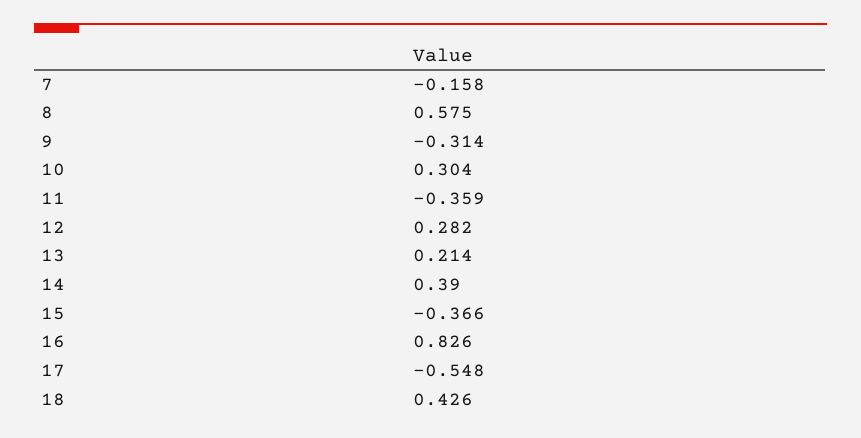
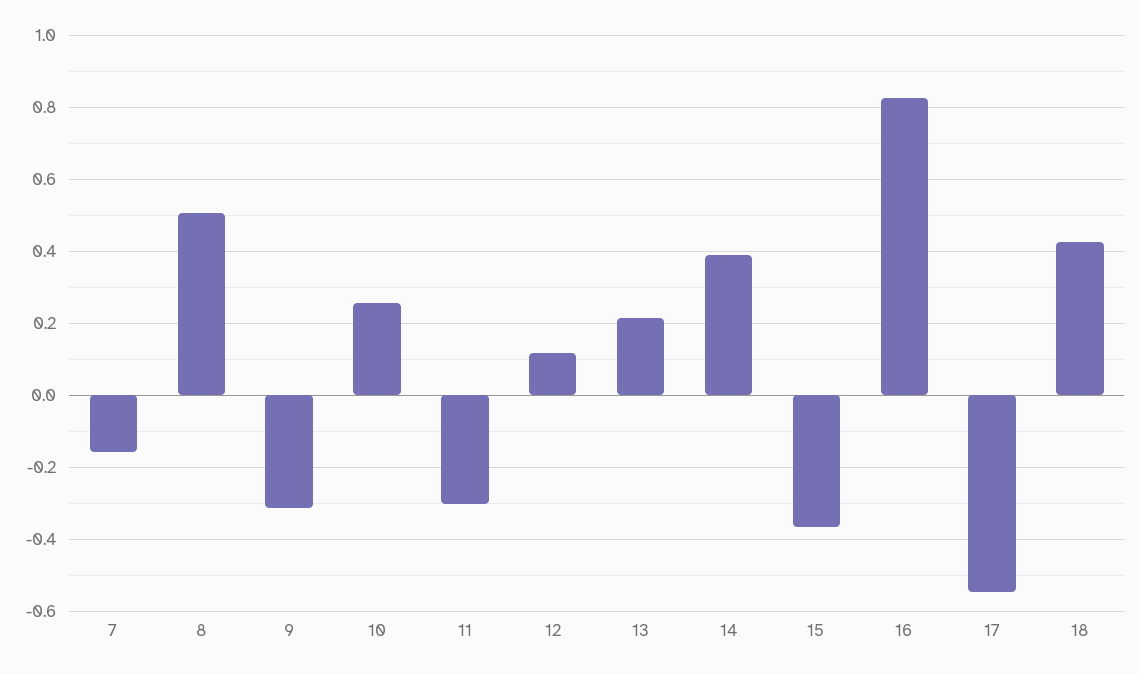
  {
    "7": -0.158,
-   "8": 0.575,
+   "8": 0.5,
    "9": -0.314,
-   "10": 0.304,
+   "10": 0.26,
-   "11": -0.359,
+   "11": -0.3,
-   "12": 0.282,
+   "12": 0.12,
    "13": 0.214,
    "14": 0.39,
    "15": -0.366,
    "16": 0.826,
    "17": -0.548,
    "18": 0.426
  }

